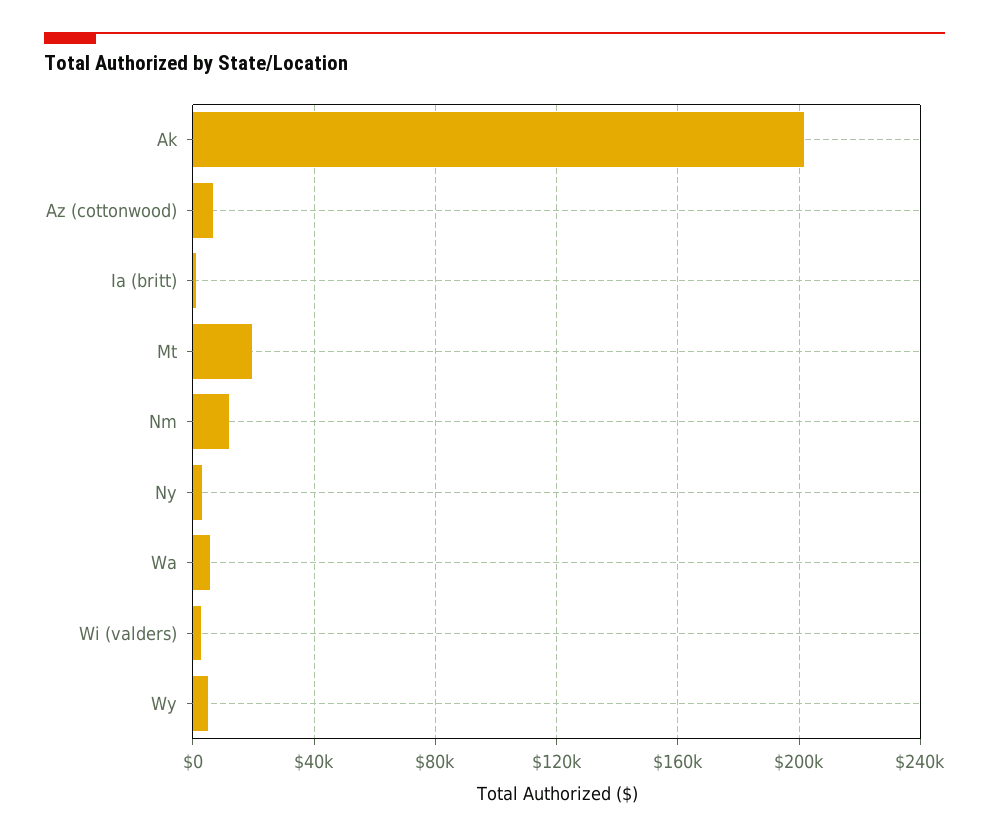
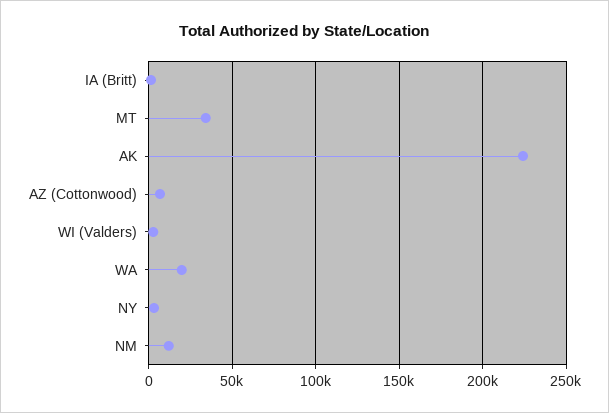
  {
-   "Ak": 200000,
+   "Ak": 225000,
    "Az (cottonwood)": 5000,
    "Ia (britt)": 0,
-   "Mt": 20000,
+   "Mt": 35000,
    "Nm": 10000,
    "Ny": 5000,
-   "Wa": 5000,
+   "Wa": 20000,
-   "Wi (valders)": 5000,
+   "Wi (valders)": 5000
-   "Wy": 5000
  }

